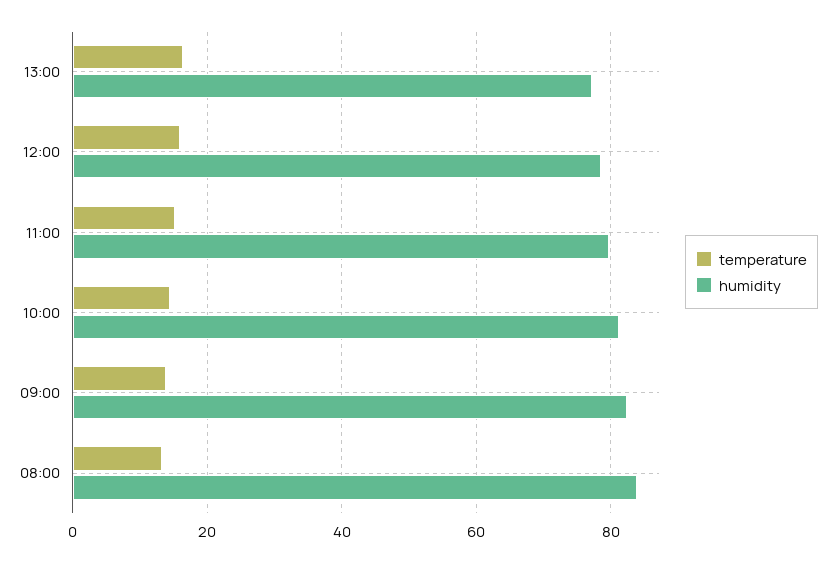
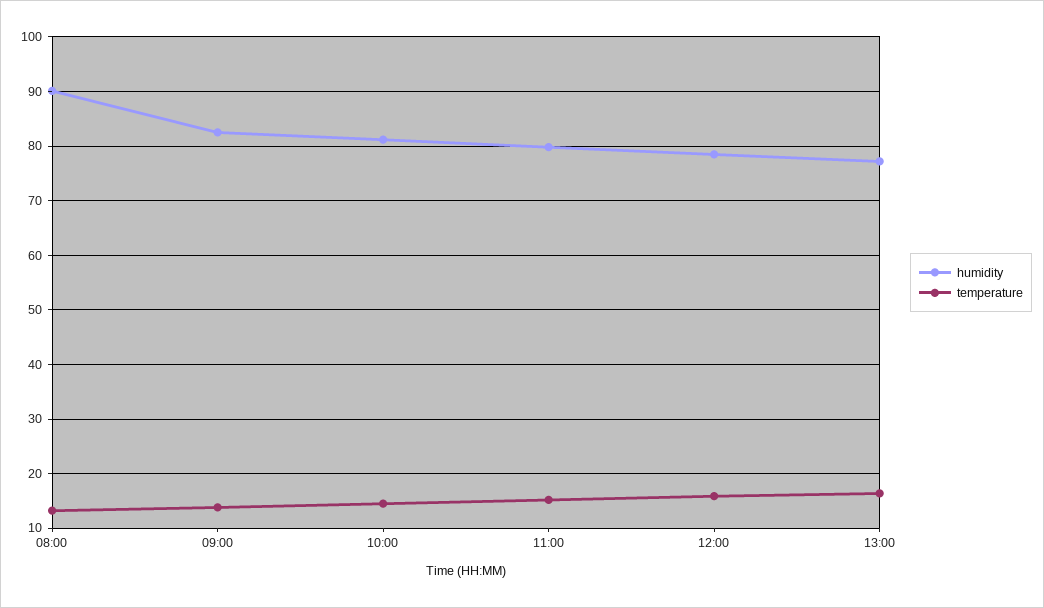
  {
    "temperature": {
      "13:00": 16,
      "12:00": 16,
      "11:00": 16,
      "10:00": 14,
      "09:00": 14,
      "08:00": 14
    },
    "humidity": {
      "13:00": 78,
      "12:00": 78,
      "11:00": 80,
      "10:00": 82,
      "09:00": 82,
-     "08:00": 84
+     "08:00": 90
    }
  }

